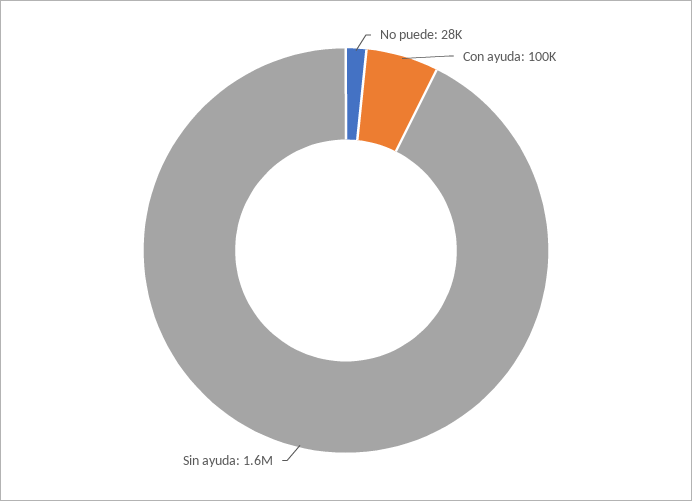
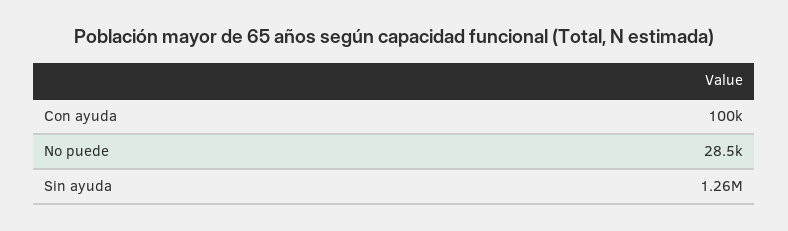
  {
    "No puede": 28500,
    "Con ayuda": 100000,
-   "Sin ayuda": 1600000
+   "Sin ayuda": 1260000
  }

